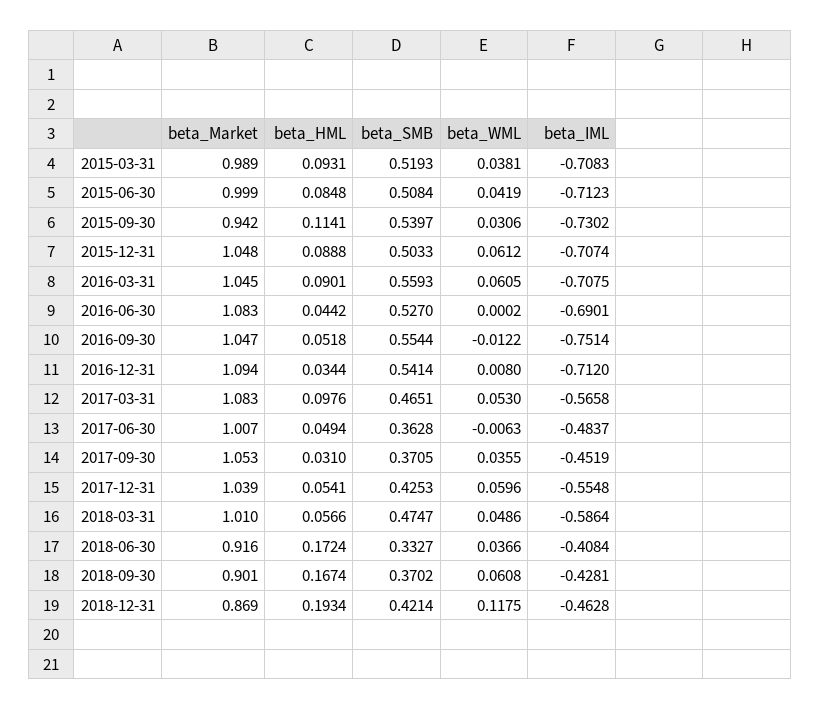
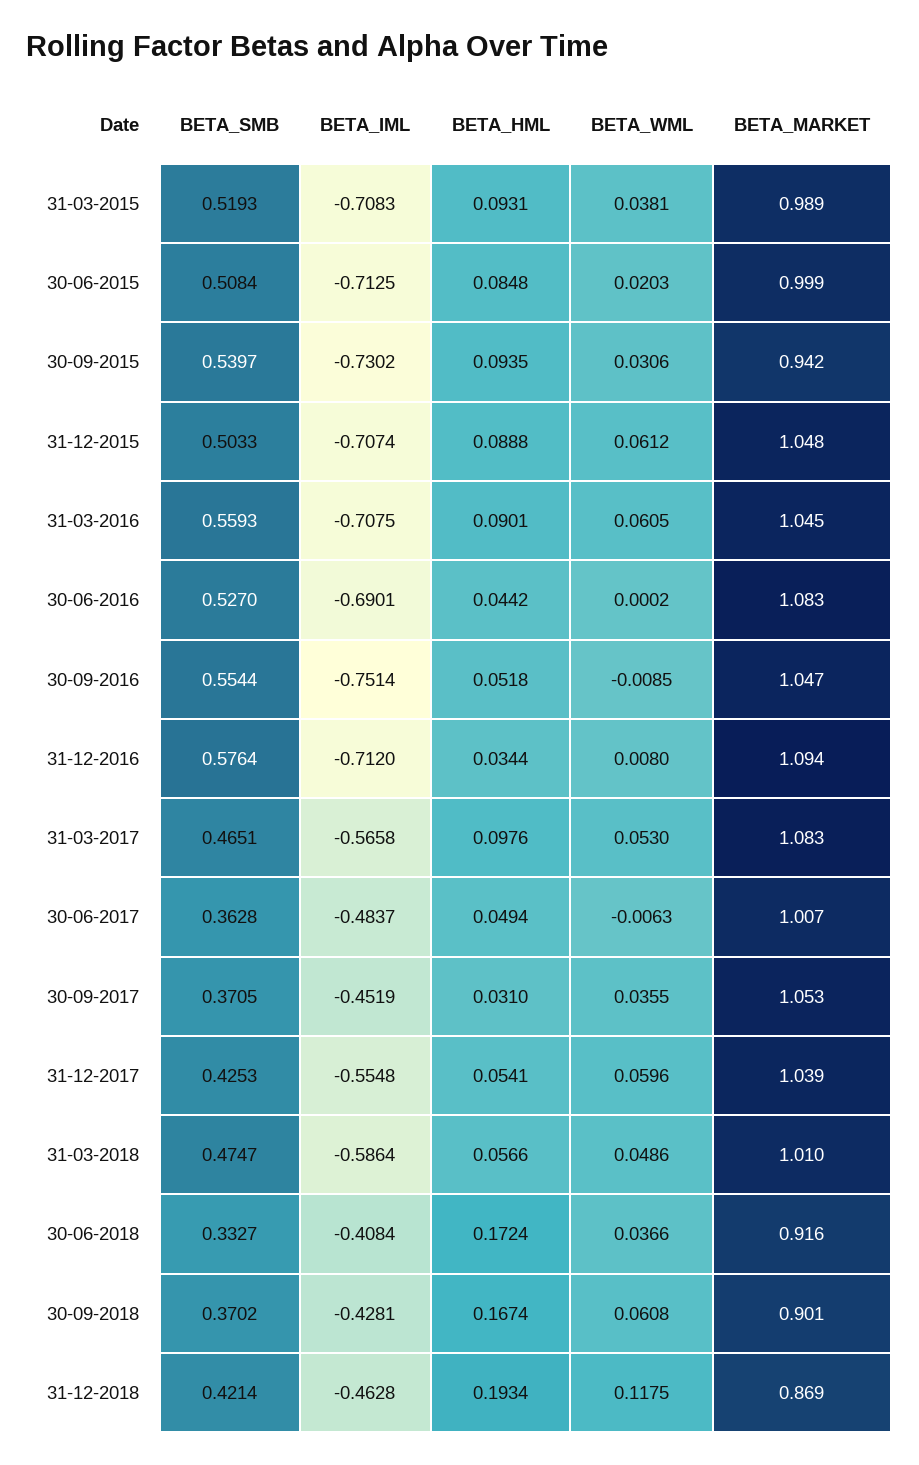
  {
    "beta_Market": {
      "2015-03-31": 0.989,
      "2015-06-30": 0.999,
      "2015-09-30": 0.942,
      "2015-12-31": 1.048,
      "2016-03-31": 1.045,
      "2016-06-30": 1.083,
      "2016-09-30": 1.047,
      "2016-12-31": 1.094,
      "2017-03-31": 1.083,
      "2017-06-30": 1.007,
      "2017-09-30": 1.053,
      "2017-12-31": 1.039,
      "2018-03-31": 1.01,
      "2018-06-30": 0.916,
      "2018-09-30": 0.901,
      "2018-12-31": 0.869
    },
    "beta_HML": {
      "2015-03-31": 0.0931,
      "2015-06-30": 0.0848,
-     "2015-09-30": 0.1141,
+     "2015-09-30": 0.0935,
      "2015-12-31": 0.0888,
      "2016-03-31": 0.0901,
      "2016-06-30": 0.0442,
      "2016-09-30": 0.0518,
      "2016-12-31": 0.0344,
      "2017-03-31": 0.0976,
      "2017-06-30": 0.0494,
      "2017-09-30": 0.031,
      "2017-12-31": 0.0541,
      "2018-03-31": 0.0566,
      "2018-06-30": 0.1724,
      "2018-09-30": 0.1674,
      "2018-12-31": 0.1934
    },
    "beta_SMB": {
      "2015-03-31": 0.5193,
      "2015-06-30": 0.5084,
      "2015-09-30": 0.5397,
      "2015-12-31": 0.5033,
      "2016-03-31": 0.5593,
      "2016-06-30": 0.527,
      "2016-09-30": 0.5544,
-     "2016-12-31": 0.5414,
+     "2016-12-31": 0.5764,
      "2017-03-31": 0.4651,
      "2017-06-30": 0.3628,
      "2017-09-30": 0.3705,
      "2017-12-31": 0.4253,
      "2018-03-31": 0.4747,
      "2018-06-30": 0.3327,
      "2018-09-30": 0.3702,
      "2018-12-31": 0.4214
    },
    "beta_WML": {
      "2015-03-31": 0.0381,
-     "2015-06-30": 0.0419,
+     "2015-06-30": 0.0203,
      "2015-09-30": 0.0306,
      "2015-12-31": 0.0612,
      "2016-03-31": 0.0605,
      "2016-06-30": 0.0002,
-     "2016-09-30": -0.0122,
+     "2016-09-30": -0.0085,
      "2016-12-31": 0.008,
      "2017-03-31": 0.053,
      "2017-06-30": -0.0063,
      "2017-09-30": 0.0355,
      "2017-12-31": 0.0596,
      "2018-03-31": 0.0486,
      "2018-06-30": 0.0366,
      "2018-09-30": 0.0608,
      "2018-12-31": 0.1175
    },
    "beta_IML": {
      "2015-03-31": -0.7083,
-     "2015-06-30": -0.7123,
+     "2015-06-30": -0.7125,
      "2015-09-30": -0.7302,
      "2015-12-31": -0.7074,
      "2016-03-31": -0.7075,
      "2016-06-30": -0.6901,
      "2016-09-30": -0.7514,
      "2016-12-31": -0.712,
      "2017-03-31": -0.5658,
      "2017-06-30": -0.4837,
      "2017-09-30": -0.4519,
      "2017-12-31": -0.5548,
      "2018-03-31": -0.5864,
      "2018-06-30": -0.4084,
      "2018-09-30": -0.4281,
      "2018-12-31": -0.4628
    }
  }

